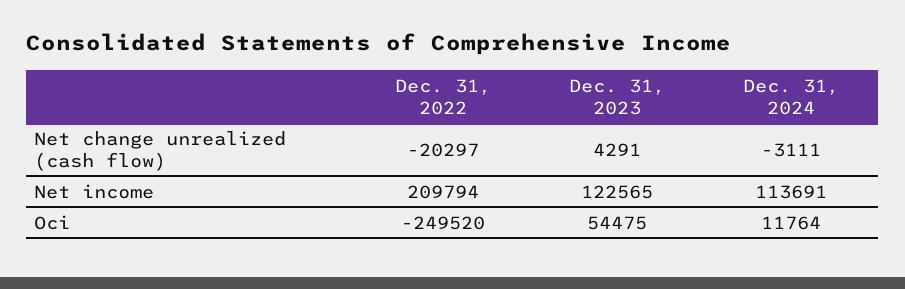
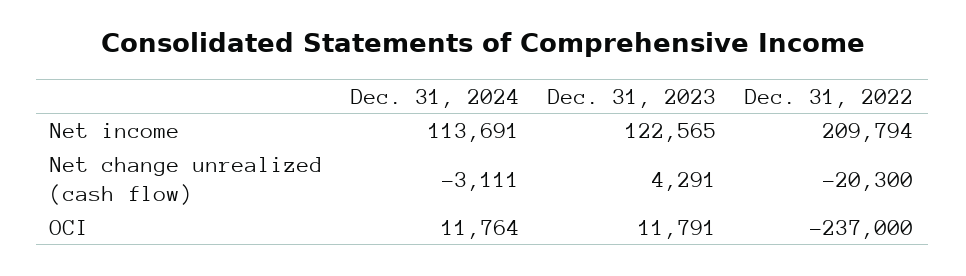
  {
    "Dec. 31, 2022": {
-     "Net change unrealized (cash flow)": -20297,
+     "Net change unrealized (cash flow)": -20300,
      "Net income": 209794,
-     "Oci": -249520
+     "Oci": -237000
    },
    "Dec. 31, 2023": {
      "Net change unrealized (cash flow)": 4291,
      "Net income": 122565,
-     "Oci": 54475
+     "Oci": 11791
    },
    "Dec. 31, 2024": {
      "Net change unrealized (cash flow)": -3111,
      "Net income": 113691,
      "Oci": 11764
    }
  }

